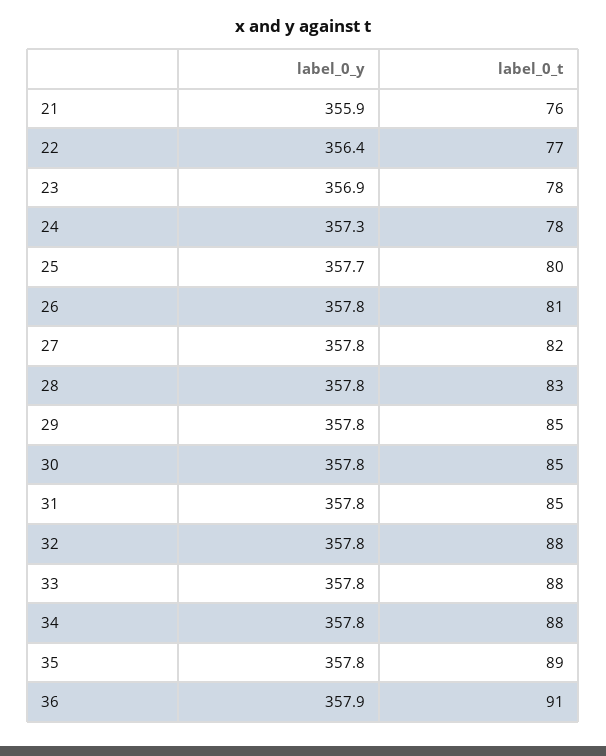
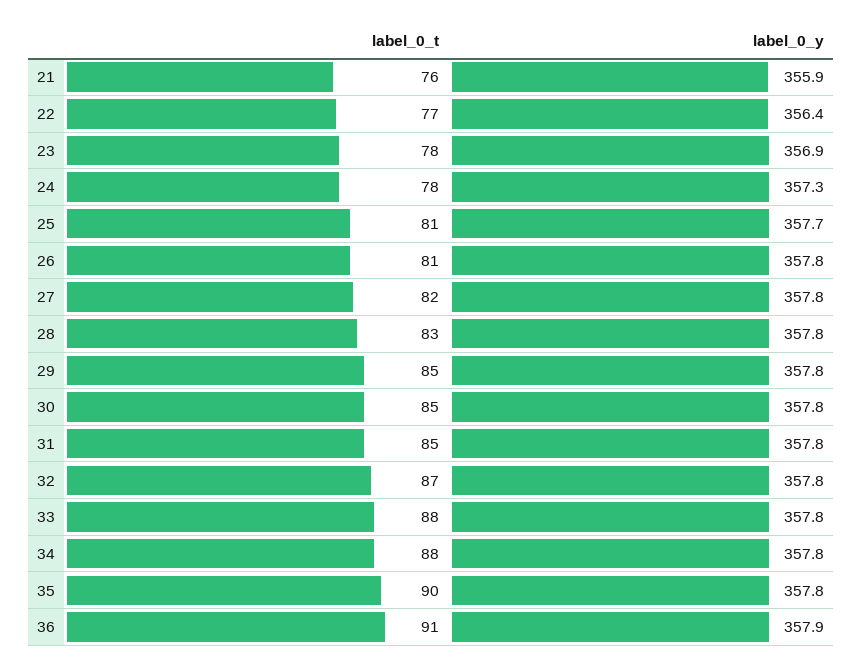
  {
    "label_0_y": {
      "21": 355.9,
      "22": 356.4,
      "23": 356.9,
      "24": 357.3,
      "25": 357.7,
      "26": 357.8,
      "27": 357.8,
      "28": 357.8,
      "29": 357.8,
      "30": 357.8,
      "31": 357.8,
      "32": 357.8,
      "33": 357.8,
      "34": 357.8,
      "35": 357.8,
      "36": 357.9
    },
    "label_0_t": {
      "21": 76,
      "22": 77,
      "23": 78,
      "24": 78,
-     "25": 80,
+     "25": 81,
      "26": 81,
      "27": 82,
      "28": 83,
      "29": 85,
      "30": 85,
      "31": 85,
-     "32": 88,
+     "32": 87,
      "33": 88,
      "34": 88,
-     "35": 89,
+     "35": 90,
      "36": 91
    }
  }

